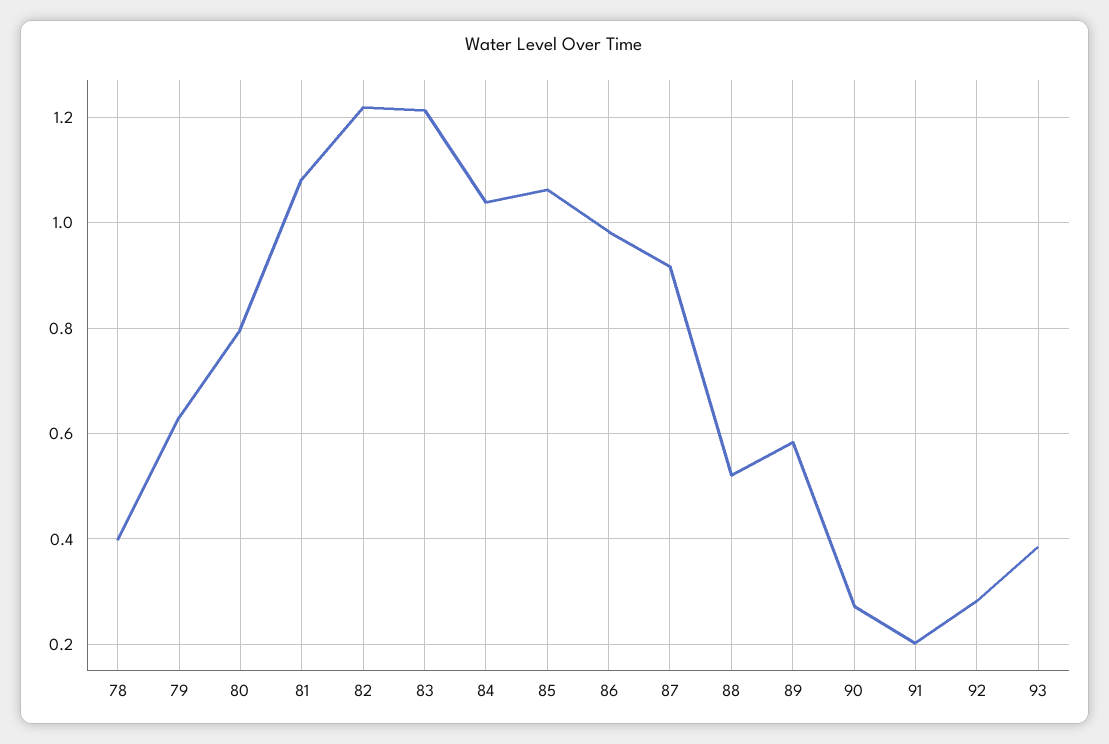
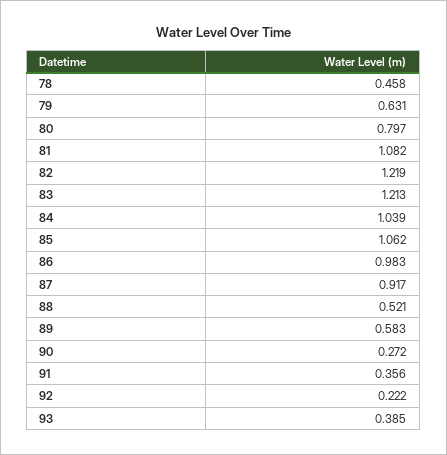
  {
-   "78": 0.4,
+   "78": 0.458,
    "79": 0.631,
    "80": 0.797,
    "81": 1.082,
    "82": 1.219,
    "83": 1.213,
    "84": 1.039,
    "85": 1.062,
    "86": 0.983,
    "87": 0.917,
    "88": 0.521,
    "89": 0.583,
    "90": 0.272,
-   "91": 0.2,
+   "91": 0.356,
-   "92": 0.28,
+   "92": 0.222,
    "93": 0.385
  }

